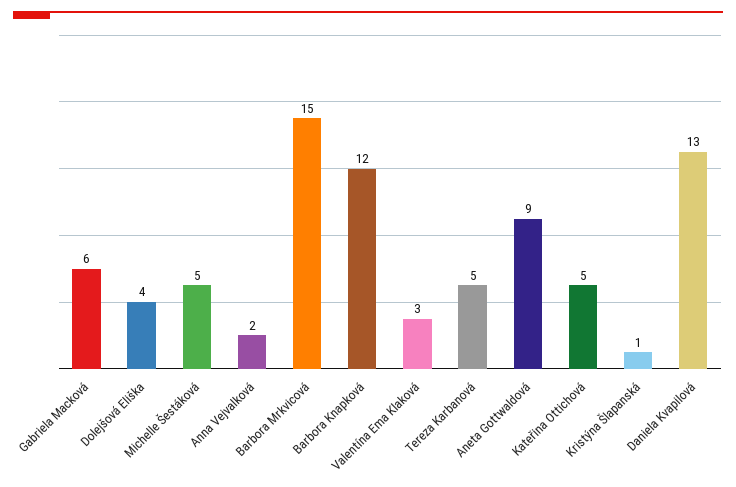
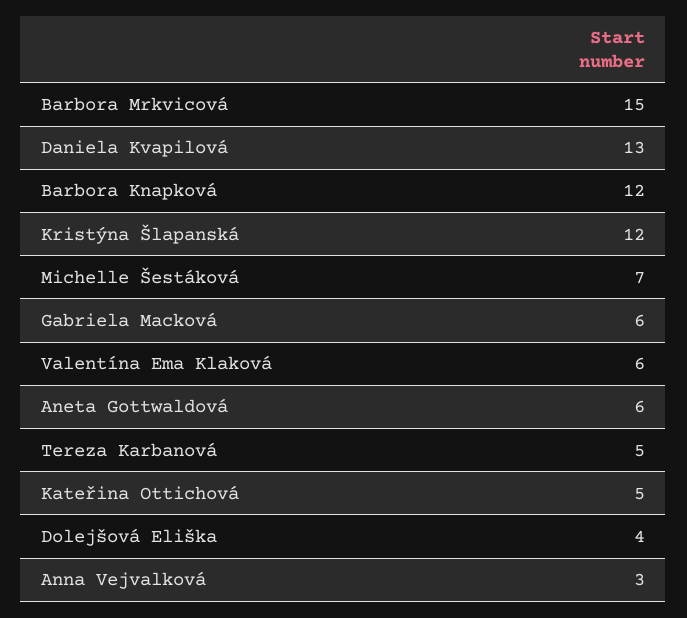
  {
    "Gabriela Macková": 6,
    "Dolejšová Eliška": 4,
-   "Michelle Šestáková": 5,
+   "Michelle Šestáková": 7,
-   "Anna Vejvalková": 2,
+   "Anna Vejvalková": 3,
    "Barbora Mrkvicová": 15,
    "Barbora Knapková": 12,
-   "Valentína Ema Klaková": 3,
+   "Valentína Ema Klaková": 6,
    "Tereza Karbanová": 5,
-   "Aneta Gottwaldová": 9,
+   "Aneta Gottwaldová": 6,
    "Kateřina Ottichová": 5,
-   "Kristýna Šlapanská": 1,
+   "Kristýna Šlapanská": 12,
    "Daniela Kvapilová": 13
  }

